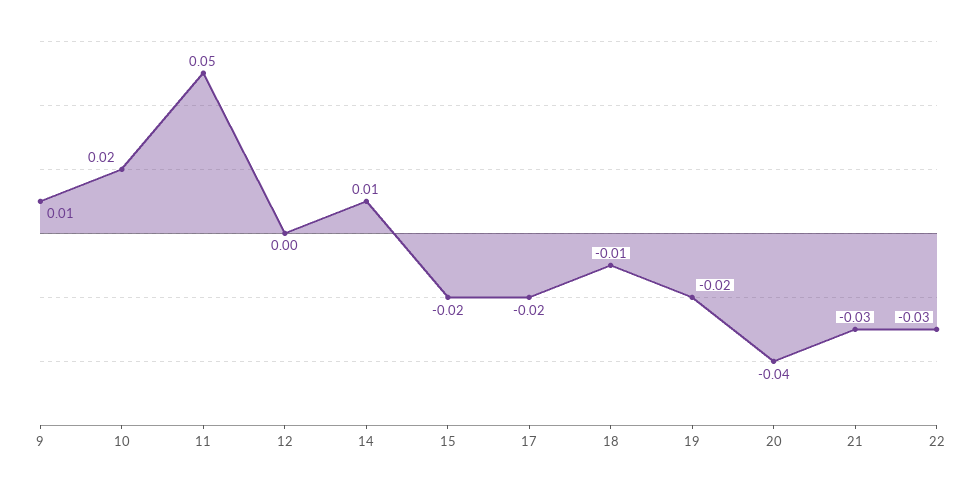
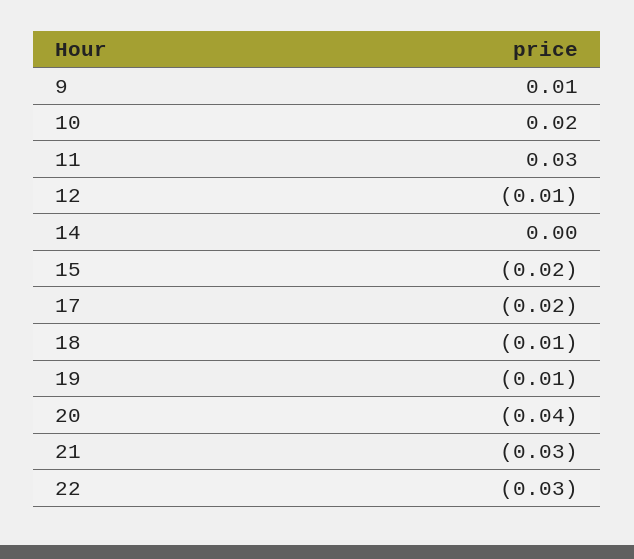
  {
    "9": 0.01,
    "10": 0.02,
-   "11": 0.05,
+   "11": 0.03,
-   "12": 0,
+   "12": -0.01,
-   "14": 0.01,
+   "14": 0,
    "15": -0.02,
    "17": -0.02,
    "18": -0.01,
-   "19": -0.02,
+   "19": -0.01,
    "20": -0.04,
    "21": -0.03,
    "22": -0.03
  }

